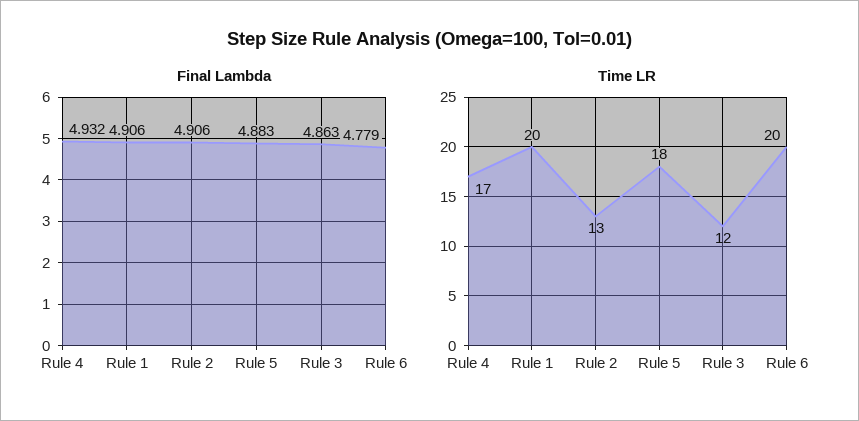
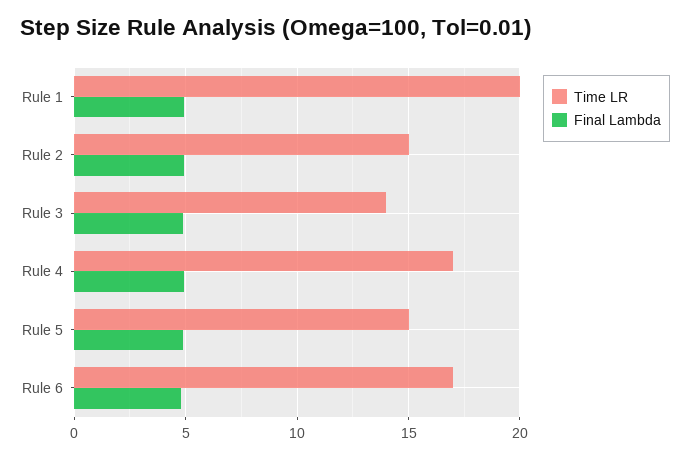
  {
    "Final Lambda": {
      "Rule 4": 4.932,
      "Rule 1": 4.906,
      "Rule 2": 4.906,
      "Rule 5": 4.883,
      "Rule 3": 4.863,
      "Rule 6": 4.779
    },
    "Time LR": {
      "Rule 4": 17,
      "Rule 1": 20,
-     "Rule 2": 13,
+     "Rule 2": 15,
-     "Rule 5": 18,
+     "Rule 5": 15,
-     "Rule 3": 12,
+     "Rule 3": 14,
-     "Rule 6": 20
+     "Rule 6": 17
    }
  }

